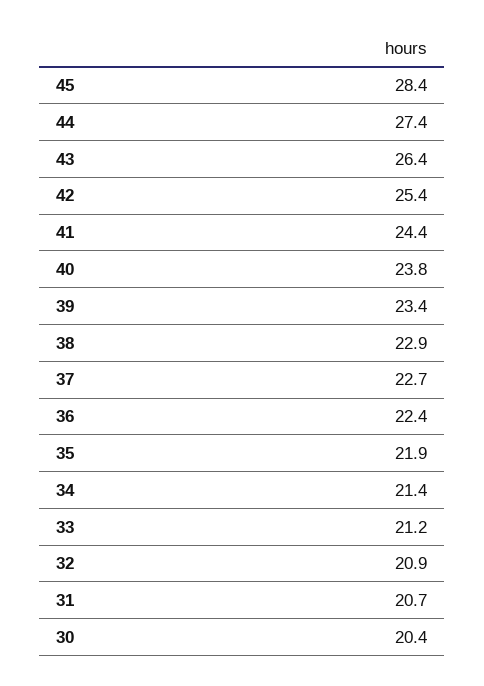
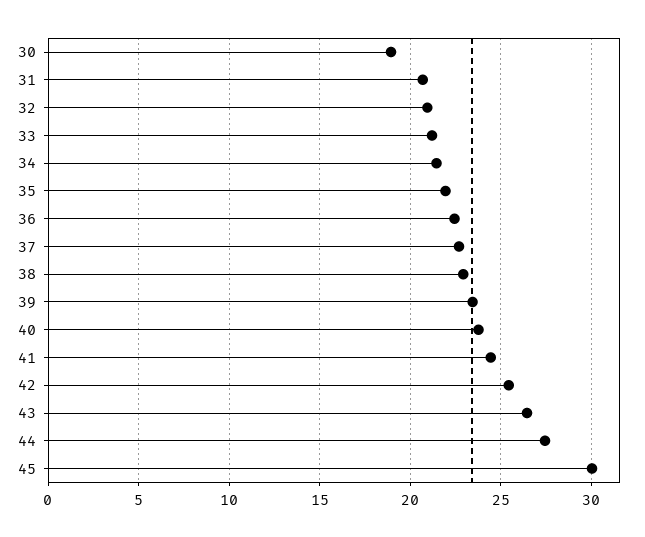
  {
-   "45": 28.4,
+   "45": 30,
    "44": 27.4,
    "43": 26.4,
    "42": 25.4,
    "41": 24.4,
    "40": 23.8,
    "39": 23.4,
    "38": 22.9,
    "37": 22.7,
    "36": 22.4,
    "35": 21.9,
    "34": 21.4,
    "33": 21.2,
    "32": 20.9,
    "31": 20.7,
-   "30": 20.4
+   "30": 19
  }

